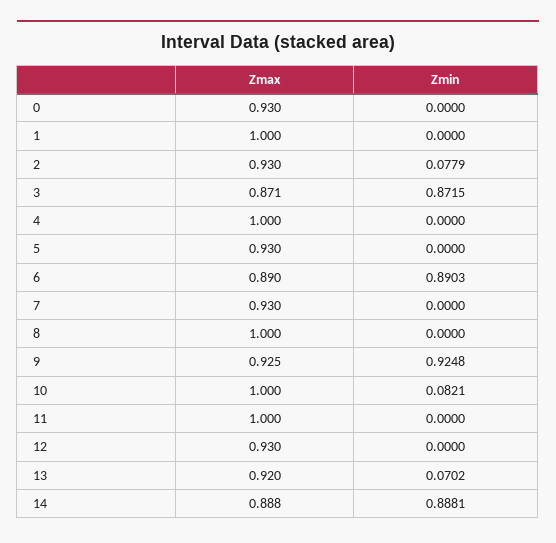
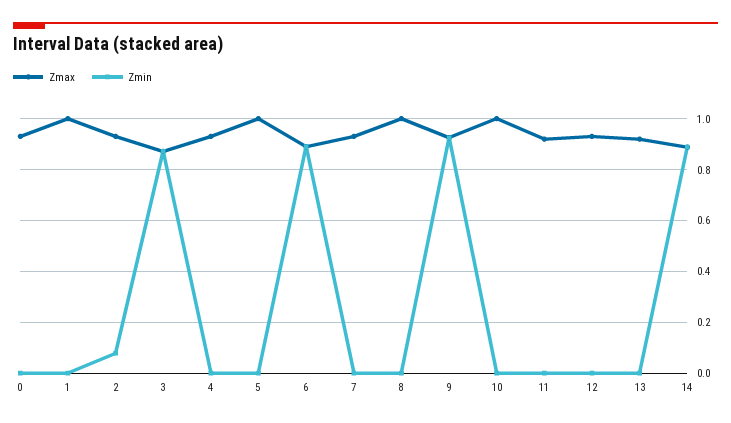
  {
    "Zmax": {
      "0": 0.93,
      "1": 1,
      "2": 0.93,
      "3": 0.871,
-     "4": 1,
+     "4": 0.925,
-     "5": 0.93,
+     "5": 1,
      "6": 0.89,
      "7": 0.93,
      "8": 1,
      "9": 0.925,
      "10": 1,
-     "11": 1,
+     "11": 0.925,
      "12": 0.93,
      "13": 0.92,
      "14": 0.888
    },
    "Zmin": {
      "0": 0,
      "1": 0,
      "2": 0.0779,
      "3": 0.8715,
      "4": 0,
      "5": 0,
      "6": 0.8903,
      "7": 0,
      "8": 0,
      "9": 0.9248,
-     "10": 0.0821,
+     "10": 0,
      "11": 0,
      "12": 0,
-     "13": 0.0702,
+     "13": 0,
      "14": 0.8881
    }
  }

